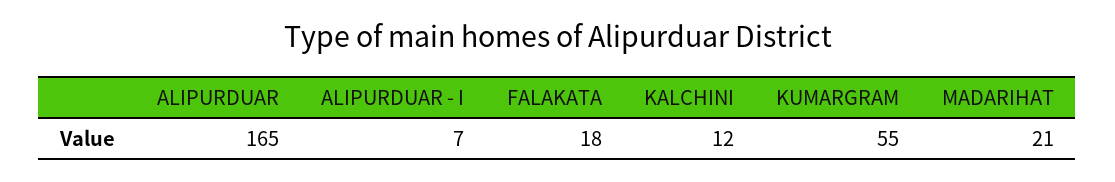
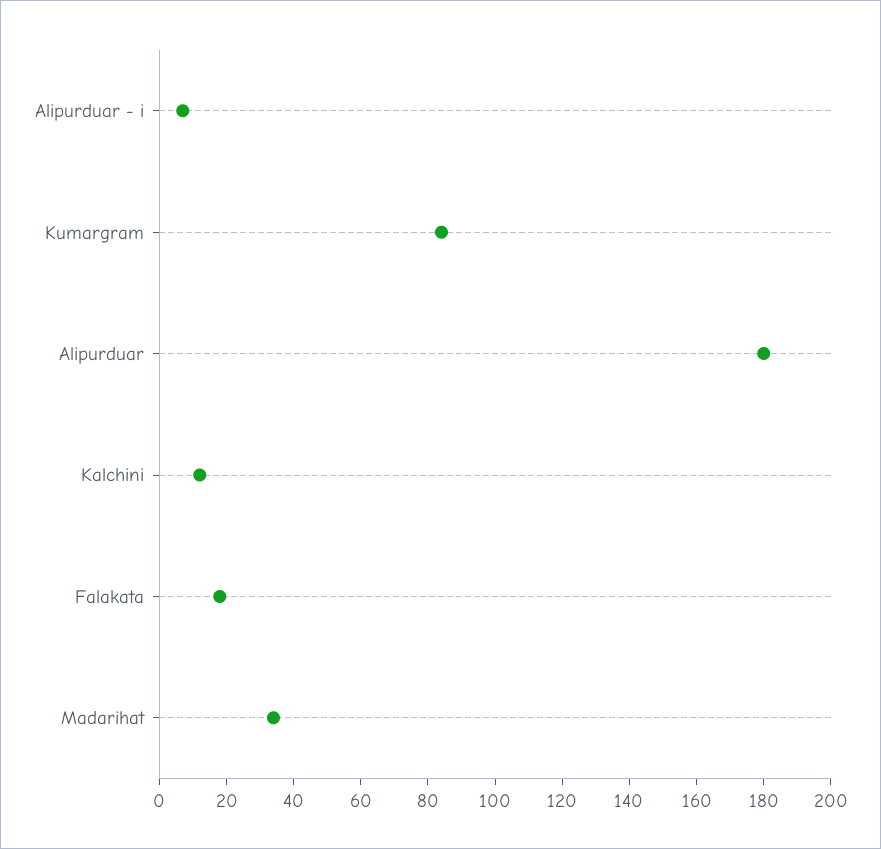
  {
-   "ALIPURDUAR": 165,
+   "ALIPURDUAR": 180,
    "ALIPURDUAR - I": 7,
    "FALAKATA": 18,
    "KALCHINI": 12,
-   "KUMARGRAM": 55,
+   "KUMARGRAM": 85,
-   "MADARIHAT": 21
+   "MADARIHAT": 35
  }

